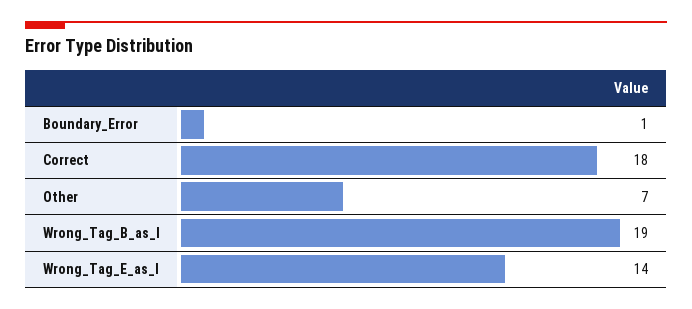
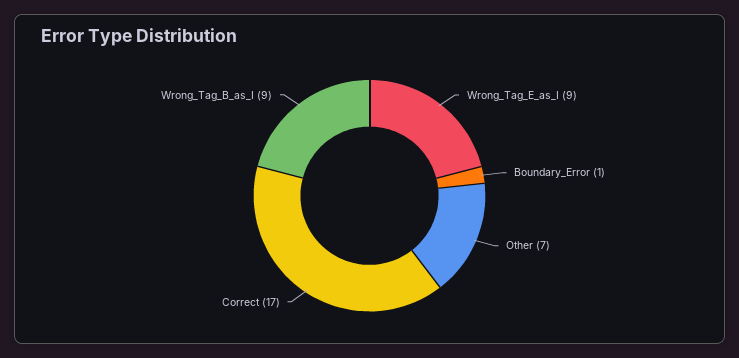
  {
    "Boundary_Error": 1,
-   "Correct": 18,
+   "Correct": 17,
    "Other": 7,
-   "Wrong_Tag_B_as_I": 19,
+   "Wrong_Tag_B_as_I": 9,
-   "Wrong_Tag_E_as_I": 14
+   "Wrong_Tag_E_as_I": 9
  }

